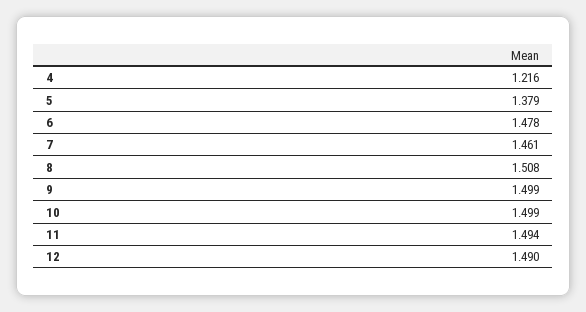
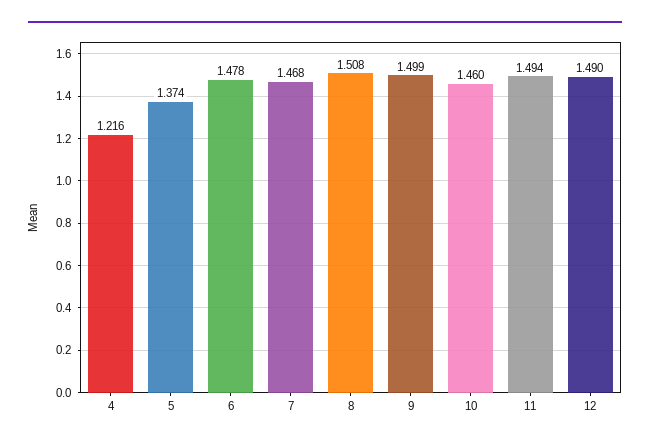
  {
    "4": 1.216,
-   "5": 1.379,
+   "5": 1.374,
    "6": 1.478,
-   "7": 1.461,
+   "7": 1.468,
    "8": 1.508,
    "9": 1.499,
-   "10": 1.499,
+   "10": 1.46,
    "11": 1.494,
    "12": 1.49
  }

